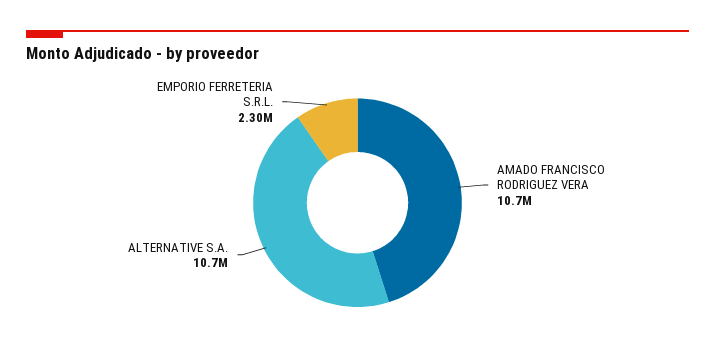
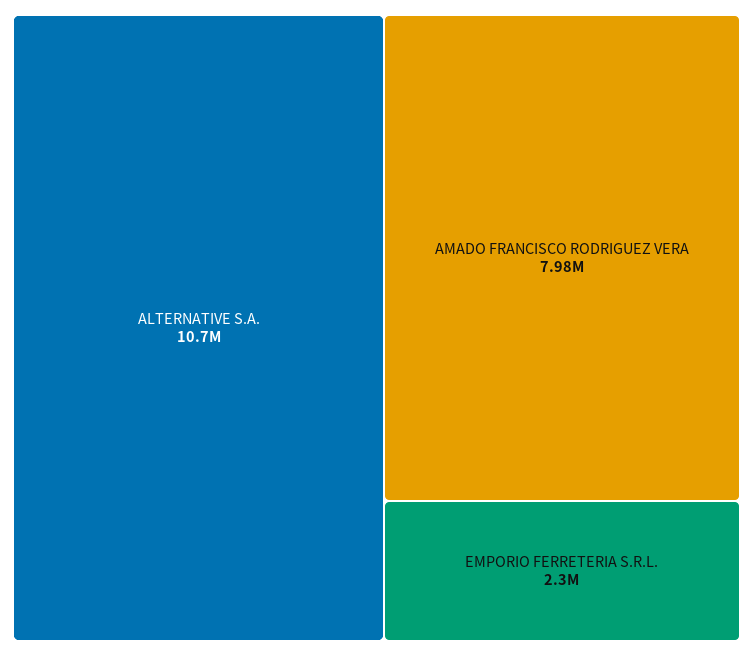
  {
-   "AMADO FRANCISCO RODRIGUEZ VERA": 10700000,
+   "AMADO FRANCISCO RODRIGUEZ VERA": 7980000,
    "ALTERNATIVE S.A.": 10700000,
    "EMPORIO FERRETERIA S.R.L.": 2300000
  }

